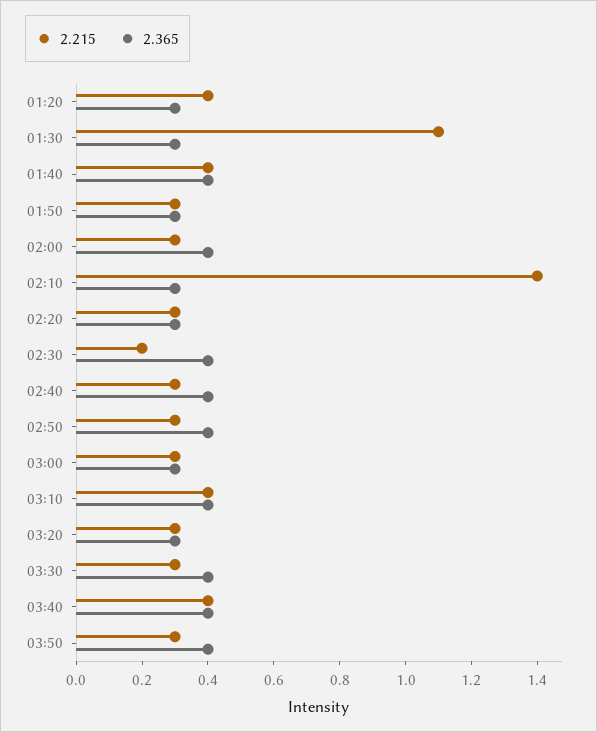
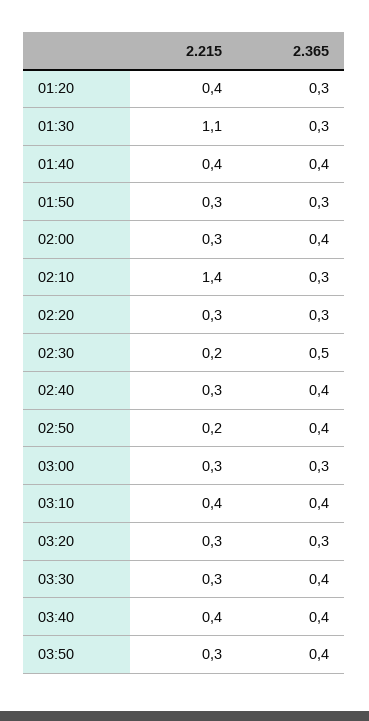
  {
    "2.215": {
      "01:20": 0.4,
      "01:30": 1.1,
      "01:40": 0.4,
      "01:50": 0.3,
      "02:00": 0.3,
      "02:10": 1.4,
      "02:20": 0.3,
      "02:30": 0.2,
      "02:40": 0.3,
-     "02:50": 0.3,
+     "02:50": 0.2,
      "03:00": 0.3,
      "03:10": 0.4,
      "03:20": 0.3,
      "03:30": 0.3,
      "03:40": 0.4,
      "03:50": 0.3
    },
    "2.365": {
      "01:20": 0.3,
      "01:30": 0.3,
      "01:40": 0.4,
      "01:50": 0.3,
      "02:00": 0.4,
      "02:10": 0.3,
      "02:20": 0.3,
-     "02:30": 0.4,
+     "02:30": 0.5,
      "02:40": 0.4,
      "02:50": 0.4,
      "03:00": 0.3,
      "03:10": 0.4,
      "03:20": 0.3,
      "03:30": 0.4,
      "03:40": 0.4,
      "03:50": 0.4
    }
  }

